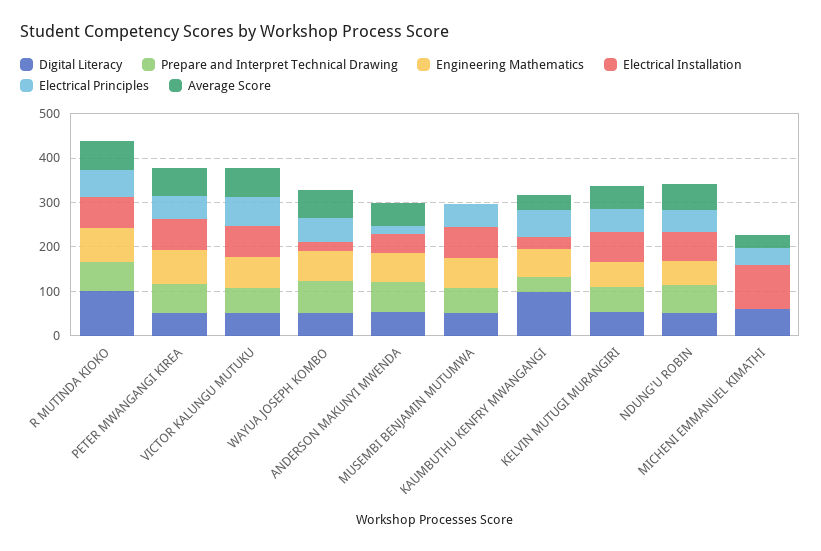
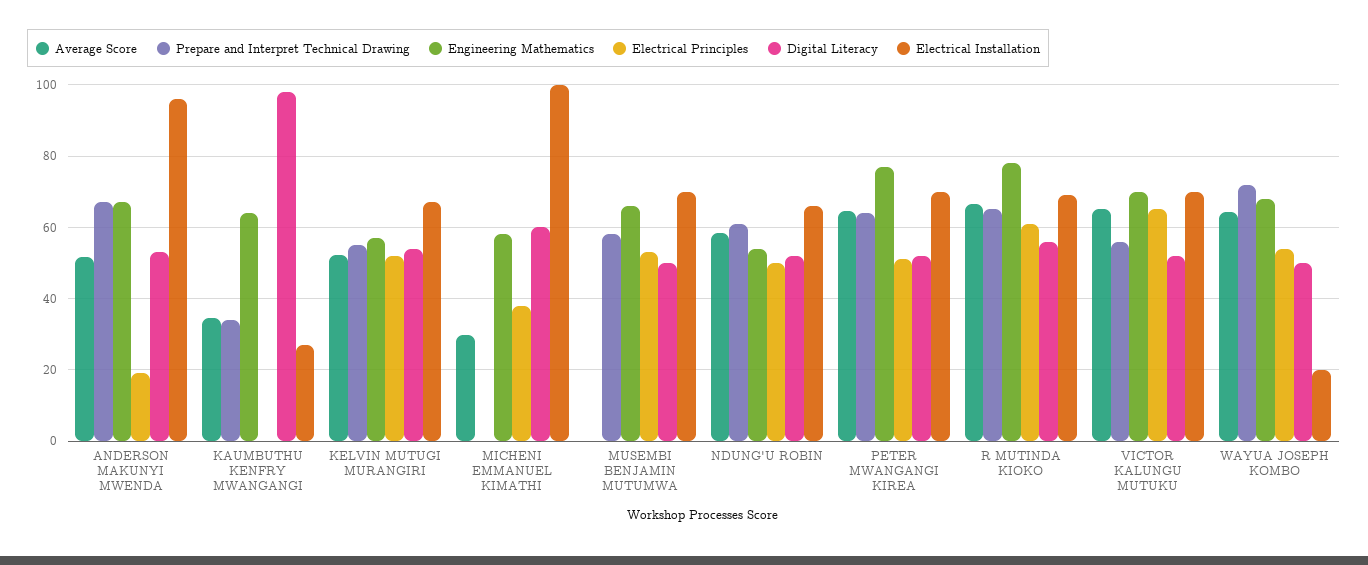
  {
    "Digital Literacy": {
-     "R MUTINDA KIOKO": 100,
+     "R MUTINDA KIOKO": 56,
      "PETER MWANGANGI KIREA": 52,
      "VICTOR KALUNGU MUTUKU": 52,
      "WAYUA JOSEPH KOMBO": 50,
      "ANDERSON MAKUNYI MWENDA": 54,
      "MUSEMBI BENJAMIN MUTUMWA": 50,
      "KAUMBUTHU KENFRY MWANGANGI": 98,
      "KELVIN MUTUGI MURANGIRI": 54,
      "NDUNG'U ROBIN": 52,
      "MICHENI EMMANUEL KIMATHI": 60
    },
    "Prepare and Interpret Technical Drawing": {
      "R MUTINDA KIOKO": 66,
      "PETER MWANGANGI KIREA": 64,
      "VICTOR KALUNGU MUTUKU": 56,
      "WAYUA JOSEPH KOMBO": 72,
      "ANDERSON MAKUNYI MWENDA": 68,
      "MUSEMBI BENJAMIN MUTUMWA": 58,
      "KAUMBUTHU KENFRY MWANGANGI": 34,
      "KELVIN MUTUGI MURANGIRI": 56,
      "NDUNG'U ROBIN": 62,
      "MICHENI EMMANUEL KIMATHI": 0
    },
    "Engineering Mathematics": {
      "R MUTINDA KIOKO": 78,
      "PETER MWANGANGI KIREA": 78,
      "VICTOR KALUNGU MUTUKU": 70,
      "WAYUA JOSEPH KOMBO": 68,
      "ANDERSON MAKUNYI MWENDA": 68,
      "MUSEMBI BENJAMIN MUTUMWA": 66,
      "KAUMBUTHU KENFRY MWANGANGI": 64,
      "KELVIN MUTUGI MURANGIRI": 58,
      "NDUNG'U ROBIN": 54,
-     "MICHENI EMMANUEL KIMATHI": 0
+     "MICHENI EMMANUEL KIMATHI": 58
    },
    "Electrical Installation": {
      "R MUTINDA KIOKO": 70,
      "PETER MWANGANGI KIREA": 70,
      "VICTOR KALUNGU MUTUKU": 70,
      "WAYUA JOSEPH KOMBO": 20,
-     "ANDERSON MAKUNYI MWENDA": 40,
+     "ANDERSON MAKUNYI MWENDA": 96,
      "MUSEMBI BENJAMIN MUTUMWA": 70,
      "KAUMBUTHU KENFRY MWANGANGI": 28,
      "KELVIN MUTUGI MURANGIRI": 68,
      "NDUNG'U ROBIN": 66,
      "MICHENI EMMANUEL KIMATHI": 100
    },
    "Electrical Principles": {
      "R MUTINDA KIOKO": 62,
      "PETER MWANGANGI KIREA": 52,
      "VICTOR KALUNGU MUTUKU": 66,
      "WAYUA JOSEPH KOMBO": 54,
      "ANDERSON MAKUNYI MWENDA": 20,
      "MUSEMBI BENJAMIN MUTUMWA": 54,
-     "KAUMBUTHU KENFRY MWANGANGI": 60,
+     "KAUMBUTHU KENFRY MWANGANGI": 0,
      "KELVIN MUTUGI MURANGIRI": 52,
      "NDUNG'U ROBIN": 50,
      "MICHENI EMMANUEL KIMATHI": 38
    },
    "Average Score": {
      "R MUTINDA KIOKO": 66,
      "PETER MWANGANGI KIREA": 64,
      "VICTOR KALUNGU MUTUKU": 66,
      "WAYUA JOSEPH KOMBO": 64,
      "ANDERSON MAKUNYI MWENDA": 52,
      "MUSEMBI BENJAMIN MUTUMWA": 0,
      "KAUMBUTHU KENFRY MWANGANGI": 34,
      "KELVIN MUTUGI MURANGIRI": 52,
      "NDUNG'U ROBIN": 58,
      "MICHENI EMMANUEL KIMATHI": 30
    }
  }

